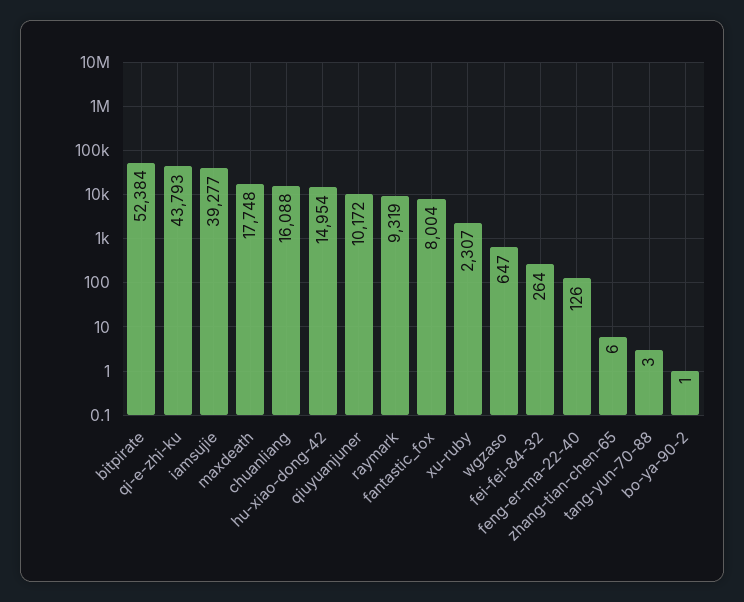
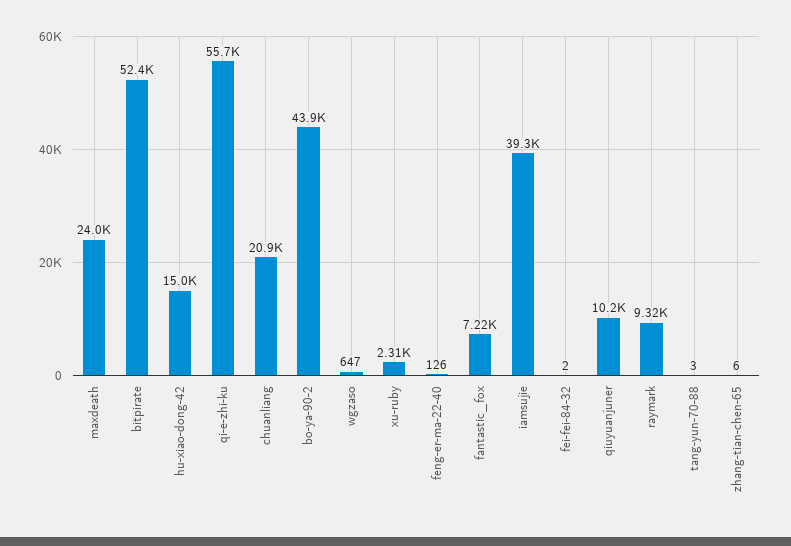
  {
    "bitpirate": 52384,
-   "qi-e-zhi-ku": 43793,
+   "qi-e-zhi-ku": 55700,
    "iamsujie": 39277,
-   "maxdeath": 17748,
+   "maxdeath": 24000,
-   "chuanliang": 16088,
+   "chuanliang": 20900,
    "hu-xiao-dong-42": 14954,
    "qiuyuanjuner": 10172,
    "raymark": 9319,
-   "fantastic_fox": 8004,
+   "fantastic_fox": 7220,
    "xu-ruby": 2307,
    "wgzaso": 647,
-   "fei-fei-84-32": 264,
+   "fei-fei-84-32": 2,
    "feng-er-ma-22-40": 126,
    "zhang-tian-chen-65": 6,
    "tang-yun-70-88": 3,
-   "bo-ya-90-2": 1
+   "bo-ya-90-2": 43900
  }

